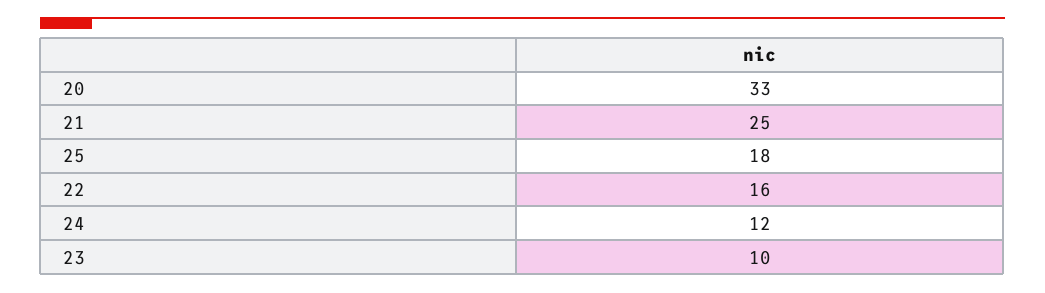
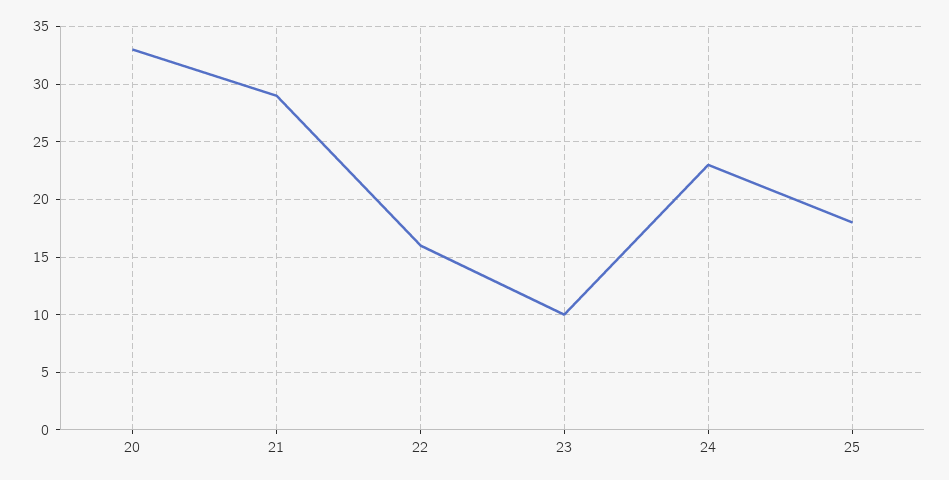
  {
    "20": 33,
-   "21": 25,
+   "21": 29,
    "25": 18,
    "22": 16,
-   "24": 12,
+   "24": 23,
    "23": 10
  }

